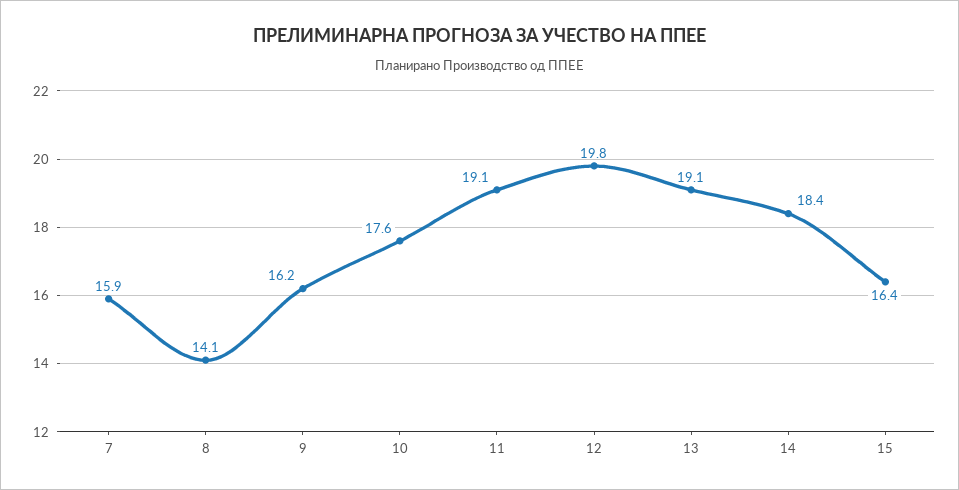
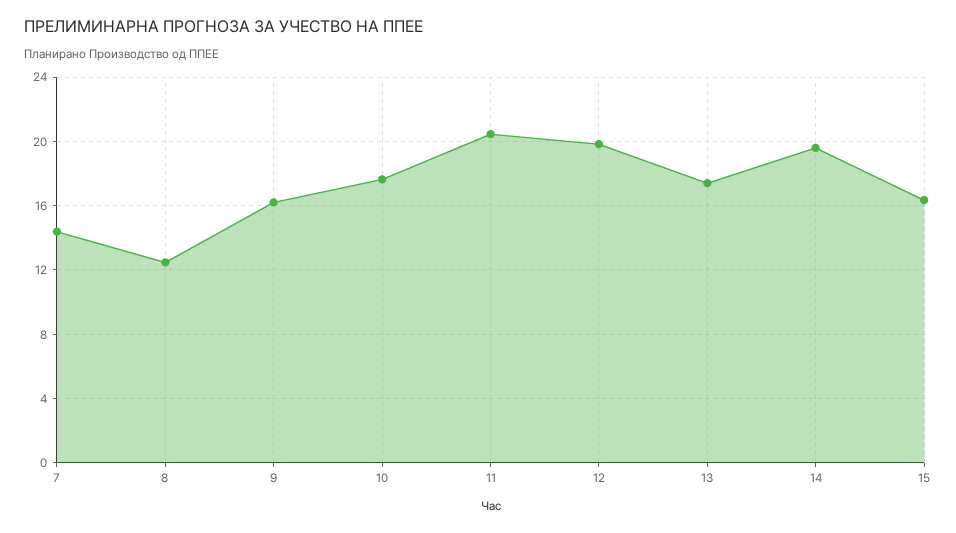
  {
-   "7": 15.9,
+   "7": 14.5,
-   "8": 14.1,
+   "8": 12.5,
    "9": 16.2,
    "10": 17.6,
-   "11": 19.1,
+   "11": 20.5,
    "12": 19.8,
-   "13": 19.1,
+   "13": 17.5,
-   "14": 18.4,
+   "14": 19.5,
    "15": 16.4
  }

